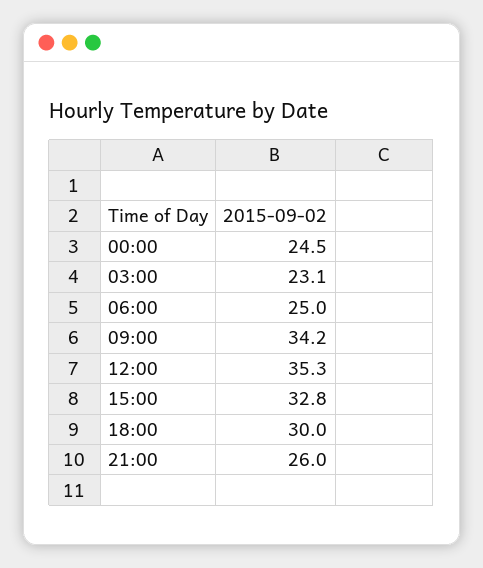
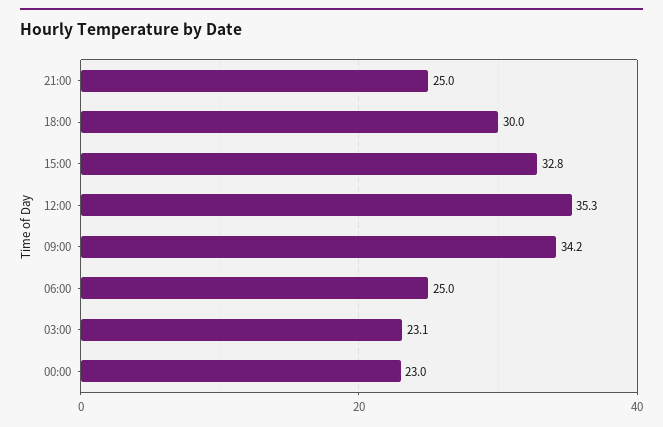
  {
-   "00:00": 24.5,
+   "00:00": 23,
    "03:00": 23.1,
    "06:00": 25,
    "09:00": 34.2,
    "12:00": 35.3,
    "15:00": 32.8,
    "18:00": 30,
-   "21:00": 26
+   "21:00": 25
  }

